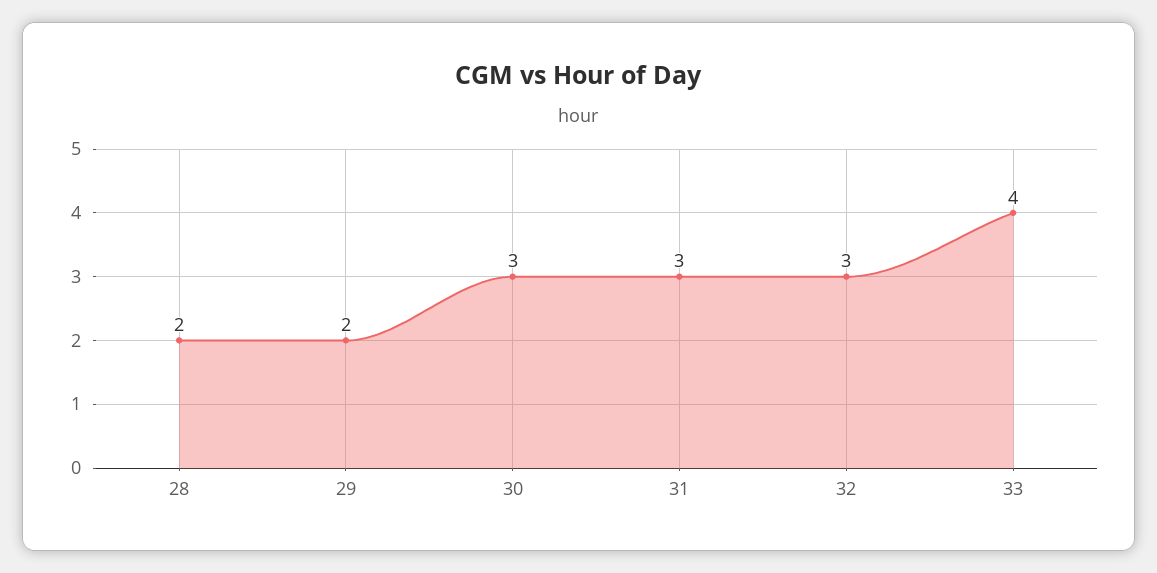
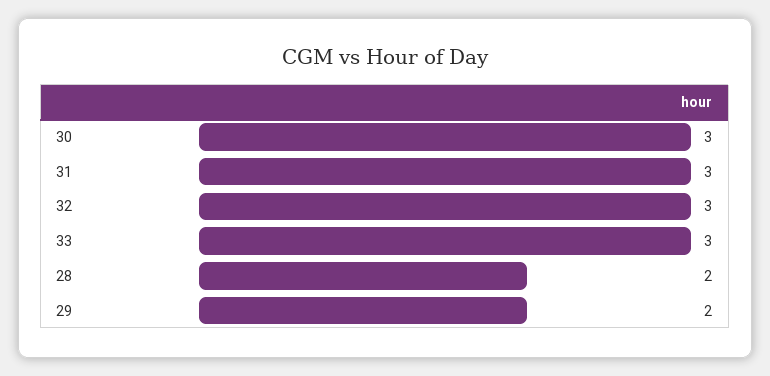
  {
    "28": 2,
    "29": 2,
    "30": 3,
    "31": 3,
    "32": 3,
-   "33": 4
+   "33": 3
  }

